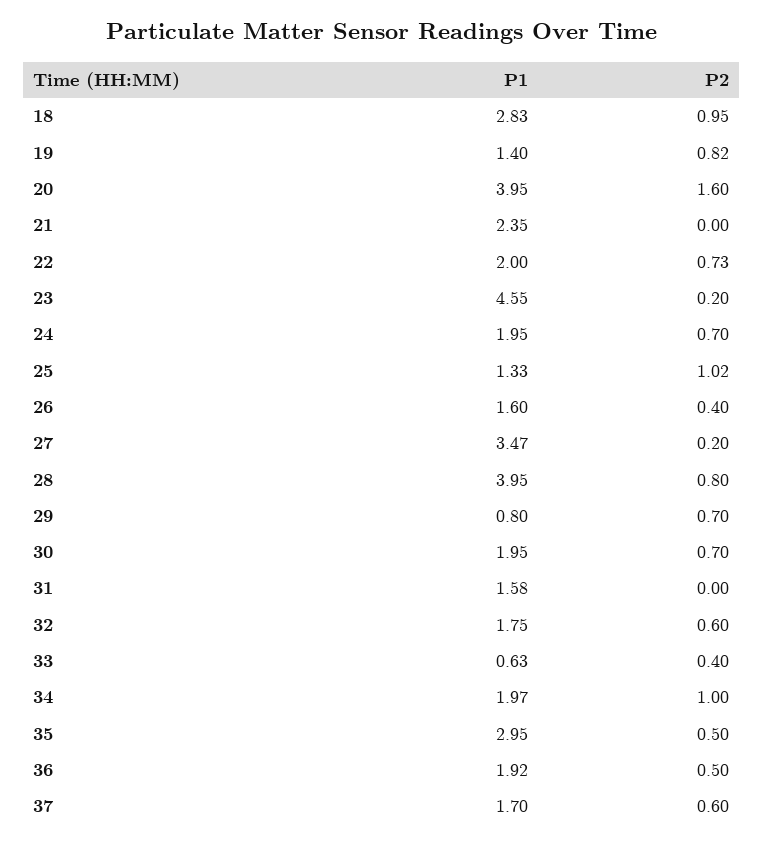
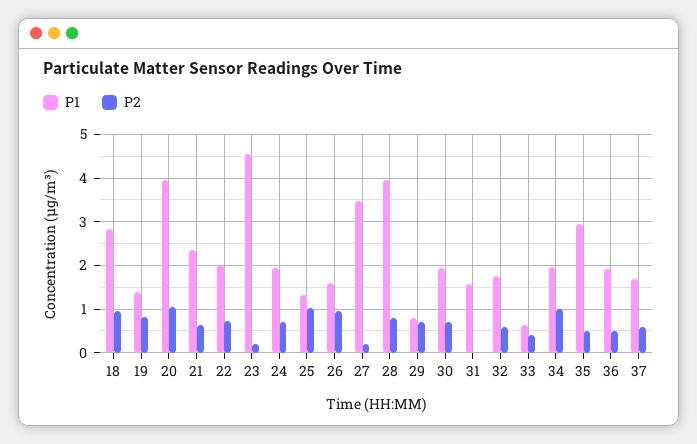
  {
    "P1": {
      "18": 2.83,
      "19": 1.4,
      "20": 3.95,
      "21": 2.35,
      "22": 2,
      "23": 4.55,
      "24": 1.95,
      "25": 1.33,
      "26": 1.6,
      "27": 3.47,
      "28": 3.95,
      "29": 0.8,
      "30": 1.95,
      "31": 1.58,
      "32": 1.75,
      "33": 0.63,
      "34": 1.97,
      "35": 2.95,
      "36": 1.92,
      "37": 1.7
    },
    "P2": {
      "18": 0.95,
      "19": 0.82,
-     "20": 1.6,
+     "20": 1,
-     "21": 0,
+     "21": 0.6,
      "22": 0.73,
      "23": 0.2,
      "24": 0.7,
      "25": 1.02,
-     "26": 0.4,
+     "26": 1,
      "27": 0.2,
      "28": 0.8,
      "29": 0.7,
      "30": 0.7,
      "31": 0,
      "32": 0.6,
      "33": 0.4,
      "34": 1,
      "35": 0.5,
      "36": 0.5,
      "37": 0.6
    }
  }

